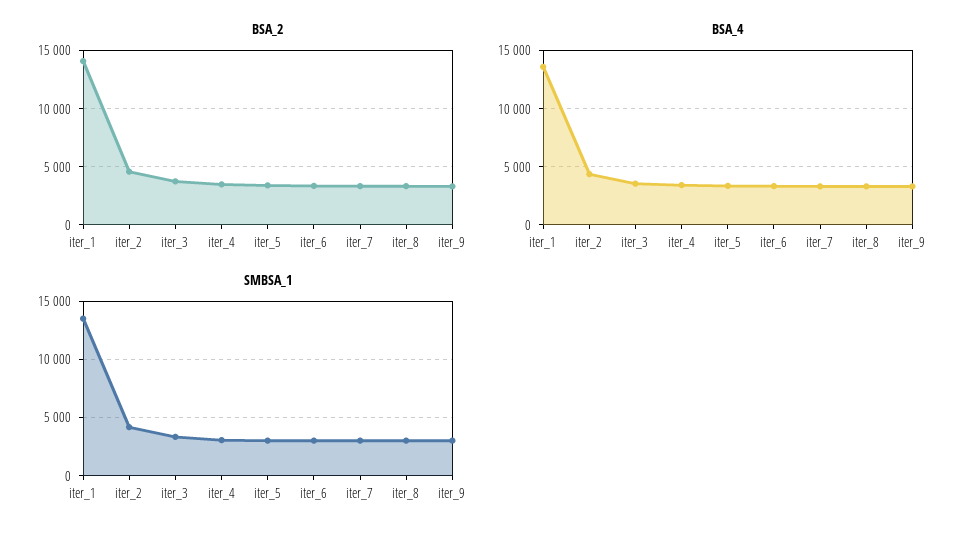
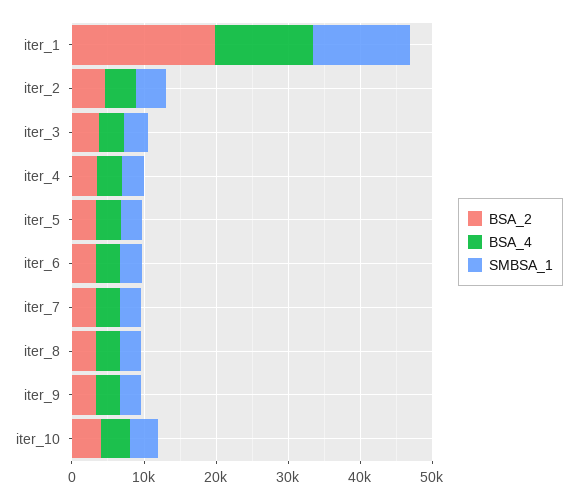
  {
    "BSA_2": {
-     "iter_1": 14000,
+     "iter_1": 20000,
      "iter_2": 5000,
      "iter_3": 4000,
      "iter_4": 3000,
      "iter_5": 3000,
      "iter_6": 3000,
      "iter_7": 3000,
      "iter_8": 3000,
-     "iter_9": 3000
+     "iter_9": 3000,
+     "iter_10": 4000
    },
    "BSA_4": {
      "iter_1": 14000,
      "iter_2": 4000,
      "iter_3": 4000,
      "iter_4": 3000,
      "iter_5": 3000,
      "iter_6": 3000,
      "iter_7": 3000,
      "iter_8": 3000,
-     "iter_9": 3000
+     "iter_9": 3000,
+     "iter_10": 4000
    },
    "SMBSA_1": {
      "iter_1": 13000,
      "iter_2": 4000,
      "iter_3": 3000,
      "iter_4": 3000,
      "iter_5": 3000,
      "iter_6": 3000,
      "iter_7": 3000,
      "iter_8": 3000,
-     "iter_9": 3000
+     "iter_9": 3000,
+     "iter_10": 4000
    }
  }

